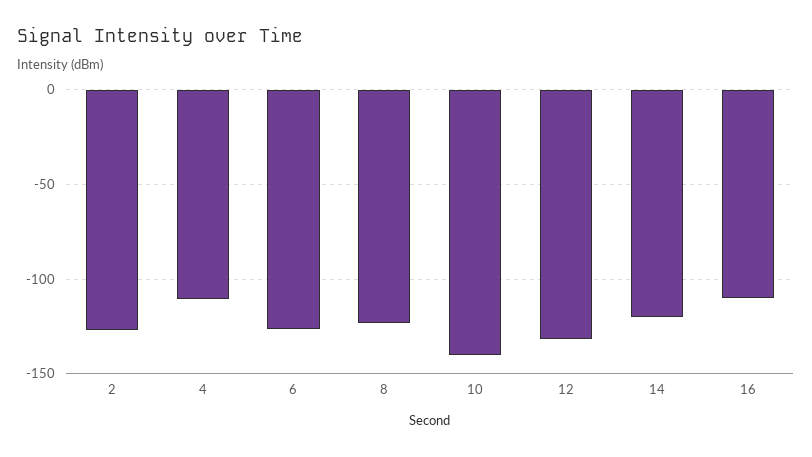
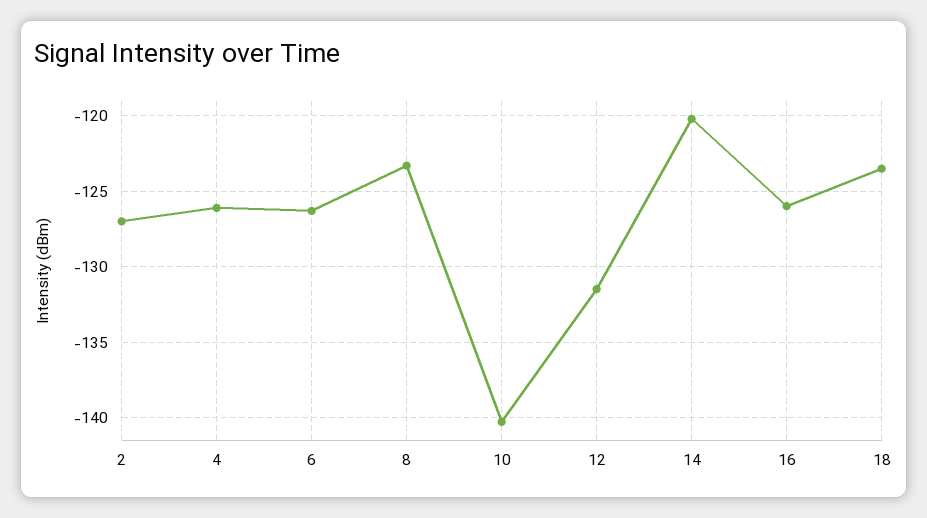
  {
    "2": -127,
-   "4": -110,
+   "4": -126,
    "6": -126.5,
    "8": -123.5,
    "10": -140.5,
    "12": -131.5,
    "14": -120,
-   "16": -110
+   "16": -126,
+   "18": -123.5
  }

